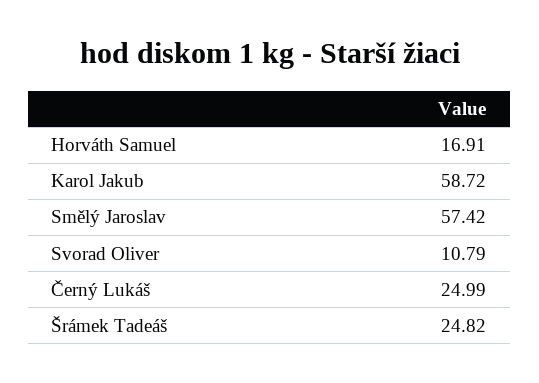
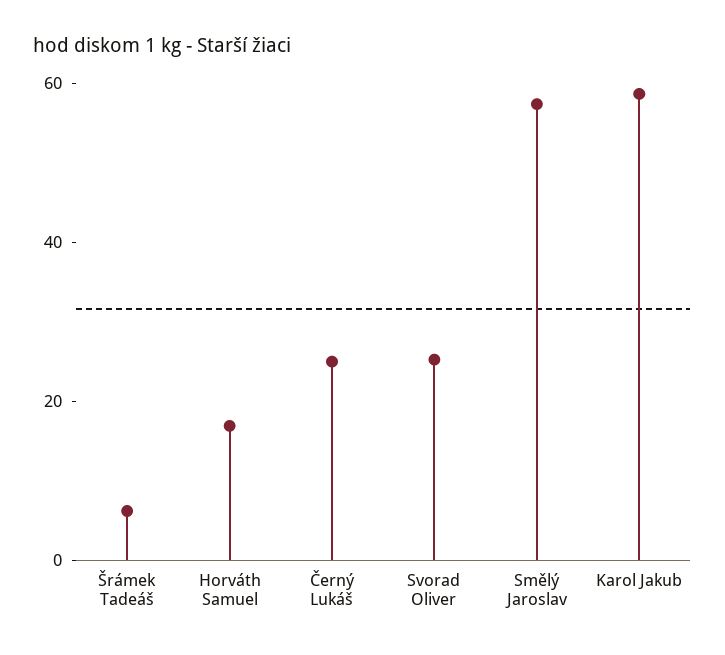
  {
    "Horváth Samuel": 16.91,
    "Karol Jakub": 58.72,
    "Smělý Jaroslav": 57.42,
-   "Svorad Oliver": 10.79,
+   "Svorad Oliver": 25,
    "Černý Lukáš": 24.99,
-   "Šrámek Tadeáš": 24.82
+   "Šrámek Tadeáš": 5
  }

